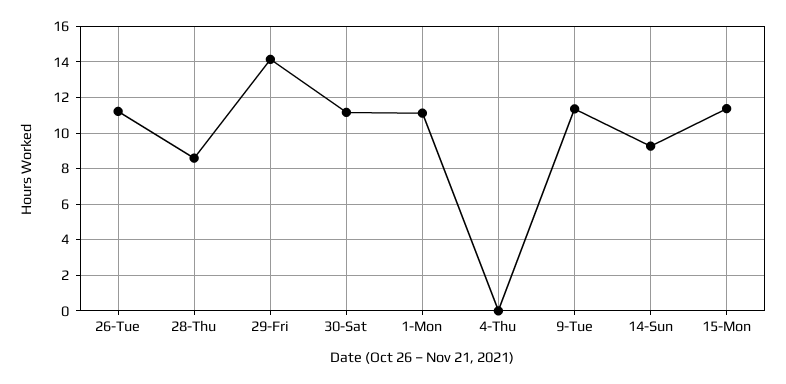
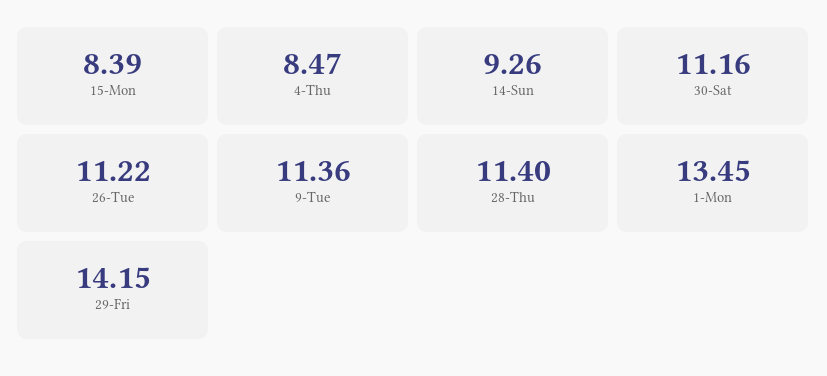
  {
    "26-Tue": 11.22,
-   "28-Thu": 8.5,
+   "28-Thu": 11.4,
    "29-Fri": 14.15,
    "30-Sat": 11.16,
-   "1-Mon": 11,
+   "1-Mon": 13.45,
-   "4-Thu": 0,
+   "4-Thu": 8.47,
    "9-Tue": 11.36,
    "14-Sun": 9.26,
-   "15-Mon": 11.5
+   "15-Mon": 8.39
  }

